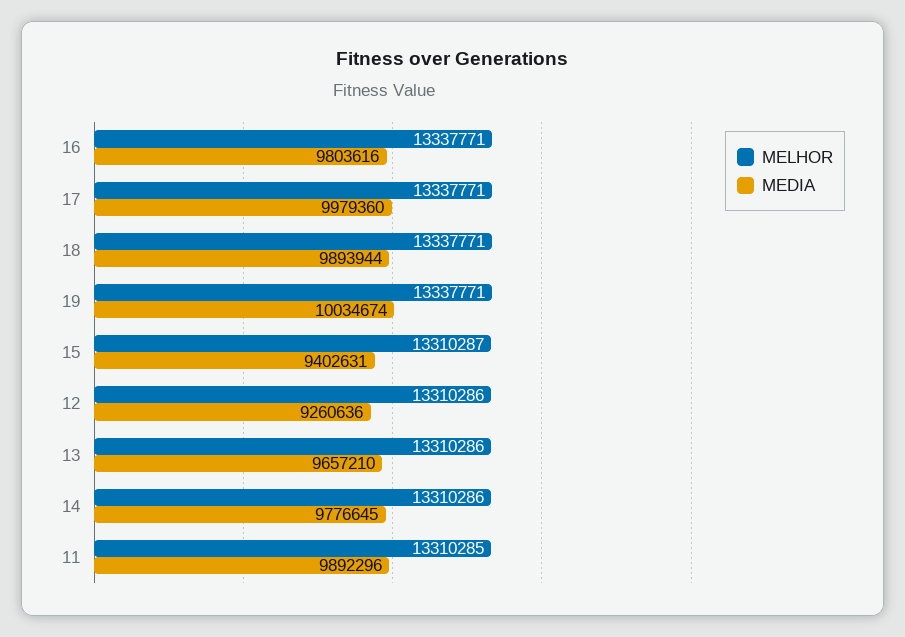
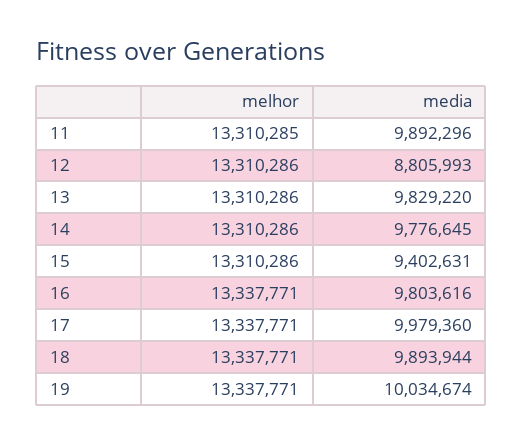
  {
    "MELHOR": {
      "16": 13337771,
      "17": 13337771,
      "18": 13337771,
      "19": 13337771,
-     "15": 13310287,
+     "15": 13310286,
      "12": 13310286,
      "13": 13310286,
      "14": 13310286,
      "11": 13310285
    },
    "MEDIA": {
      "16": 9803616,
      "17": 9979360,
      "18": 9893944,
      "19": 10034674,
      "15": 9402631,
-     "12": 9260636,
+     "12": 8805993,
-     "13": 9657210,
+     "13": 9829220,
      "14": 9776645,
      "11": 9892296
    }
  }

